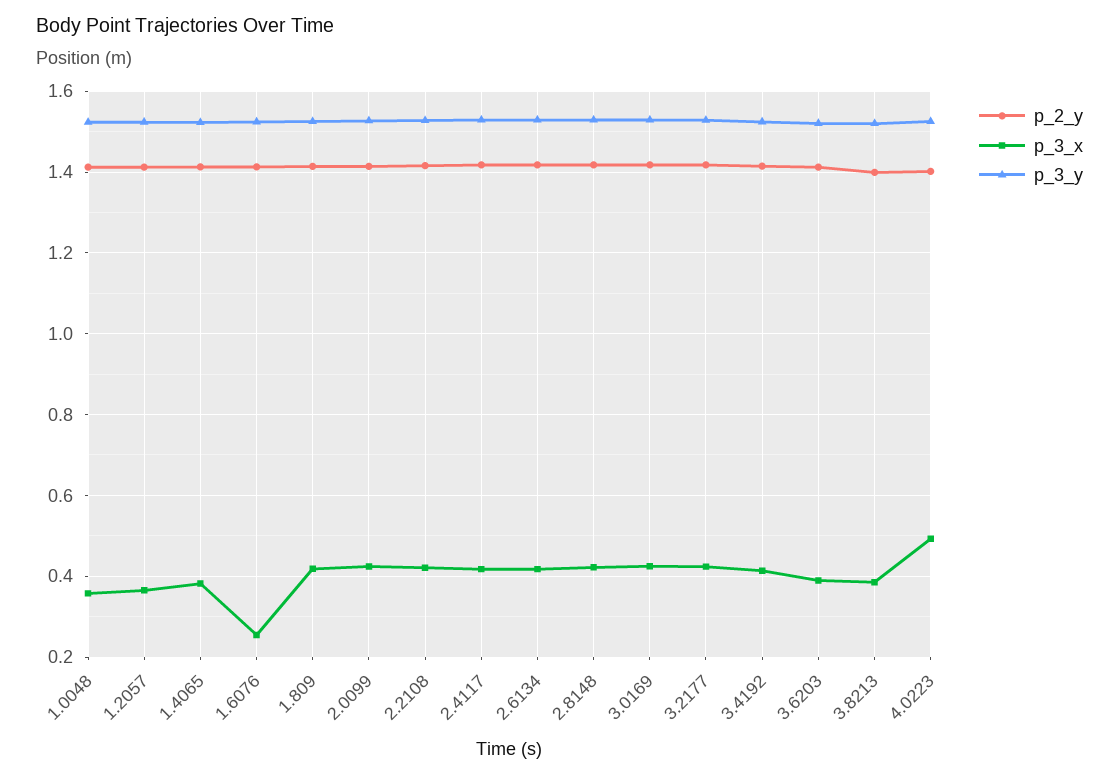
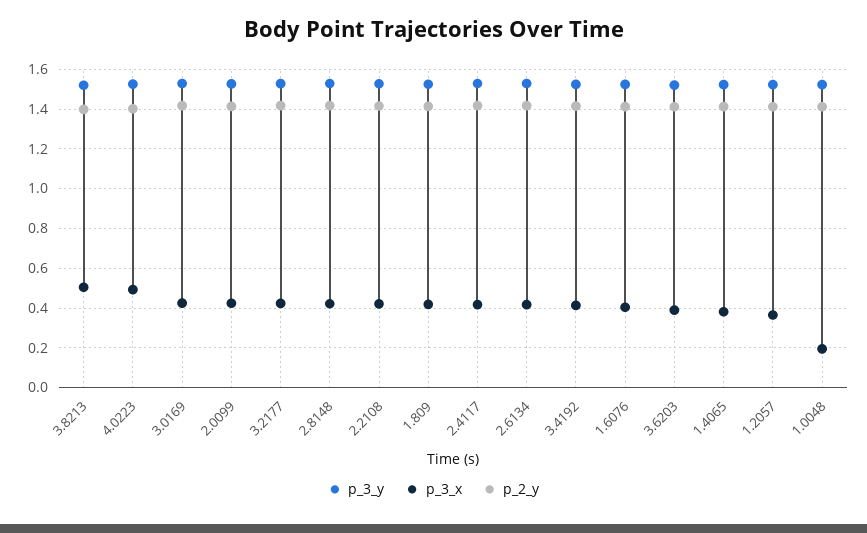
  {
    "p_2_y": {
      "1.0048": 1.42,
      "1.2057": 1.42,
      "1.4065": 1.42,
      "1.6076": 1.42,
      "1.809": 1.42,
      "2.0099": 1.42,
      "2.2108": 1.42,
      "2.4117": 1.42,
      "2.6134": 1.42,
      "2.8148": 1.42,
      "3.0169": 1.42,
      "3.2177": 1.42,
      "3.4192": 1.42,
      "3.6203": 1.42,
      "3.8213": 1.4,
      "4.0223": 1.4
    },
    "p_3_x": {
-     "1.0048": 0.36,
+     "1.0048": 0.2,
      "1.2057": 0.36,
      "1.4065": 0.38,
-     "1.6076": 0.26,
+     "1.6076": 0.4,
      "1.809": 0.42,
      "2.0099": 0.42,
      "2.2108": 0.42,
      "2.4117": 0.42,
      "2.6134": 0.42,
      "2.8148": 0.42,
      "3.0169": 0.42,
      "3.2177": 0.42,
      "3.4192": 0.42,
      "3.6203": 0.38,
-     "3.8213": 0.38,
+     "3.8213": 0.5,
      "4.0223": 0.5
    },
    "p_3_y": {
      "1.0048": 1.52,
      "1.2057": 1.52,
      "1.4065": 1.52,
      "1.6076": 1.52,
      "1.809": 1.52,
      "2.0099": 1.52,
      "2.2108": 1.52,
      "2.4117": 1.52,
      "2.6134": 1.52,
      "2.8148": 1.52,
      "3.0169": 1.52,
      "3.2177": 1.52,
      "3.4192": 1.52,
      "3.6203": 1.52,
      "3.8213": 1.52,
      "4.0223": 1.52
    }
  }

